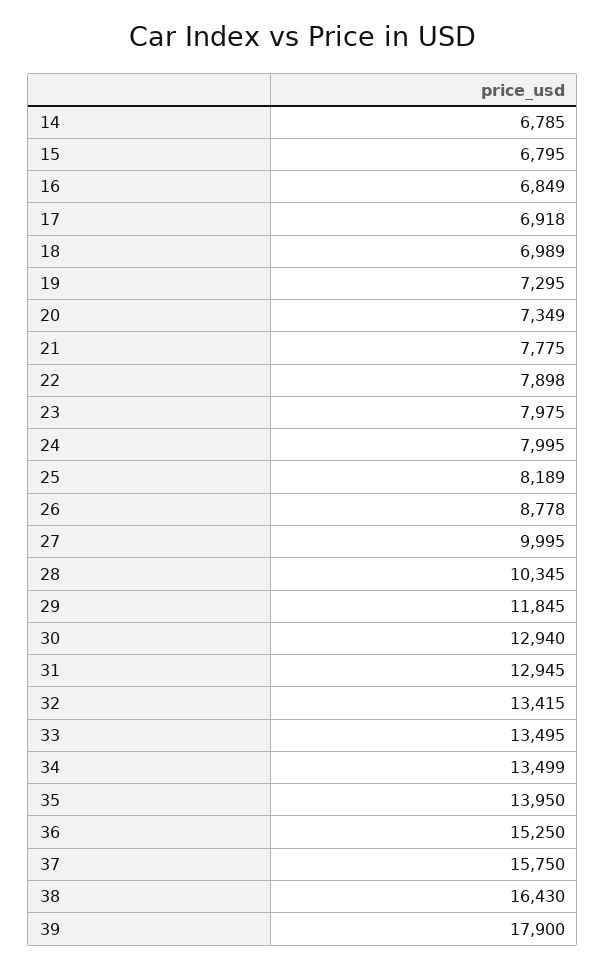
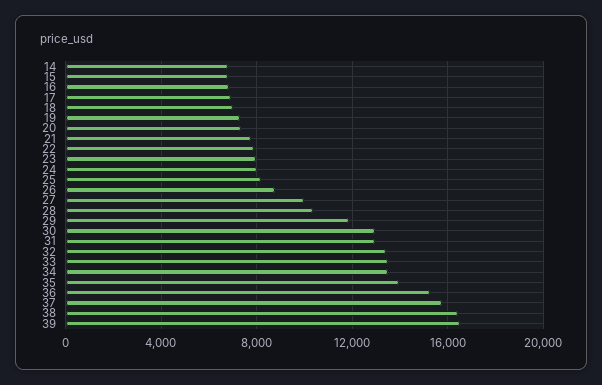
  {
    "14": 6785,
    "15": 6795,
    "16": 6849,
    "17": 6918,
    "18": 6989,
    "19": 7295,
    "20": 7349,
    "21": 7775,
    "22": 7898,
    "23": 7975,
    "24": 7995,
    "25": 8189,
    "26": 8778,
    "27": 9995,
    "28": 10345,
    "29": 11845,
    "30": 12940,
    "31": 12945,
    "32": 13415,
    "33": 13495,
    "34": 13499,
    "35": 13950,
    "36": 15250,
    "37": 15750,
    "38": 16430,
-   "39": 17900
+   "39": 16500
  }

